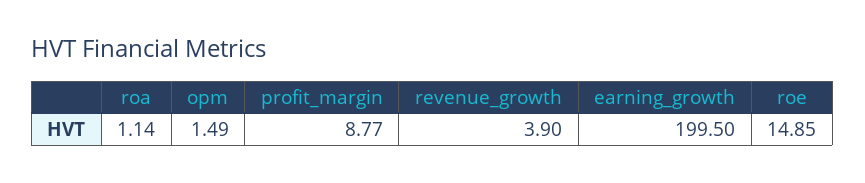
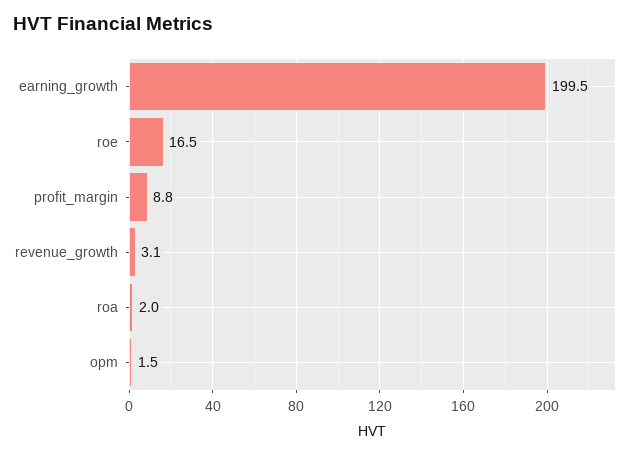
  {
-   "roa": 1.14,
+   "roa": 2,
    "opm": 1.49,
    "profit_margin": 8.77,
-   "revenue_growth": 3.9,
+   "revenue_growth": 3.1,
    "earning_growth": 199.5,
-   "roe": 14.85
+   "roe": 16.5
  }

